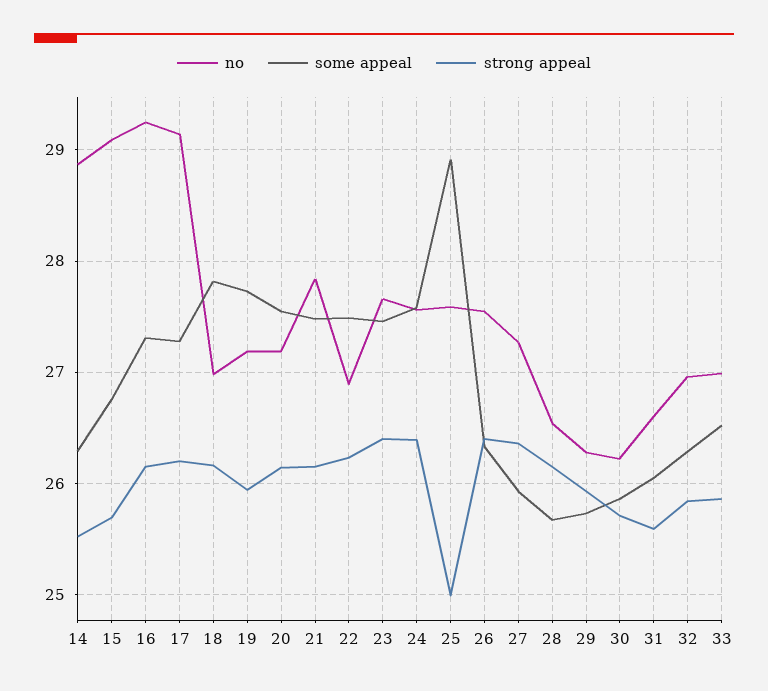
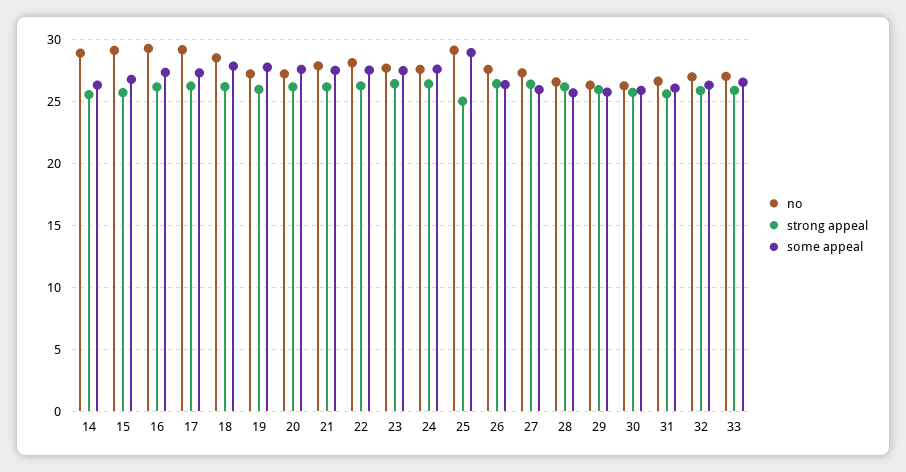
  {
    "no": {
      "14": 28.9,
      "15": 29.1,
      "16": 29.3,
      "17": 29.1,
-     "18": 27,
+     "18": 28.5,
      "19": 27.2,
      "20": 27.2,
      "21": 27.8,
-     "22": 26.9,
+     "22": 28,
      "23": 27.7,
      "24": 27.6,
-     "25": 27.6,
+     "25": 29,
      "26": 27.6,
      "27": 27.3,
      "28": 26.5,
      "29": 26.3,
      "30": 26.2,
      "31": 26.6,
      "32": 27,
      "33": 27
    },
    "some appeal": {
      "14": 26.3,
      "15": 26.8,
      "16": 27.3,
      "17": 27.3,
      "18": 27.8,
      "19": 27.7,
      "20": 27.6,
      "21": 27.5,
      "22": 27.5,
      "23": 27.5,
      "24": 27.6,
      "25": 28.9,
      "26": 26.3,
      "27": 25.9,
      "28": 25.7,
      "29": 25.7,
      "30": 25.9,
      "31": 26.1,
      "32": 26.3,
      "33": 26.5
    },
    "strong appeal": {
      "14": 25.5,
      "15": 25.7,
      "16": 26.2,
      "17": 26.2,
      "18": 26.2,
      "19": 25.9,
      "20": 26.1,
      "21": 26.2,
      "22": 26.2,
      "23": 26.4,
      "24": 26.4,
      "25": 25,
      "26": 26.4,
      "27": 26.4,
      "28": 26.2,
      "29": 25.9,
      "30": 25.7,
      "31": 25.6,
      "32": 25.8,
      "33": 25.9
    }
  }

